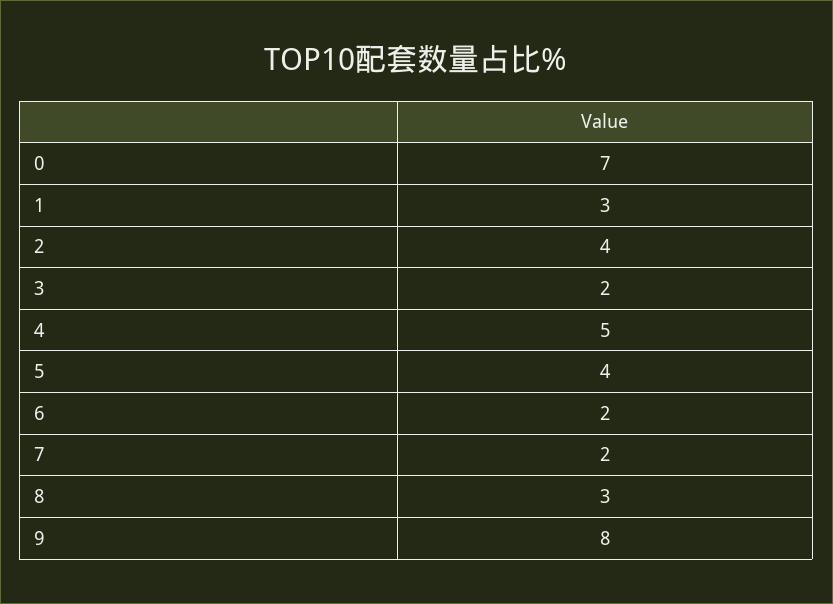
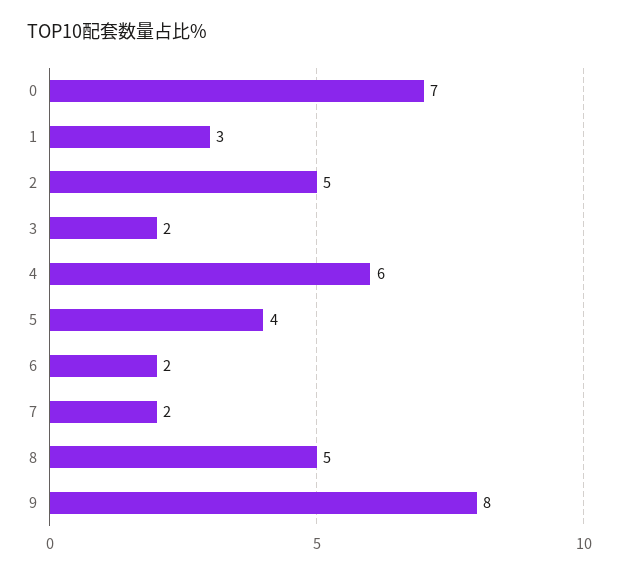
  {
    "0": 7,
    "1": 3,
-   "2": 4,
+   "2": 5,
    "3": 2,
-   "4": 5,
+   "4": 6,
    "5": 4,
    "6": 2,
    "7": 2,
-   "8": 3,
+   "8": 5,
    "9": 8
  }

